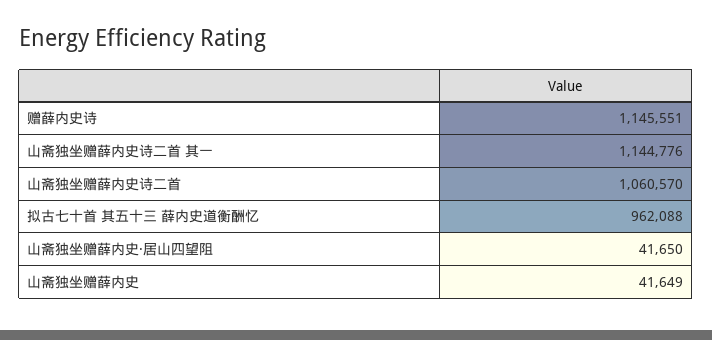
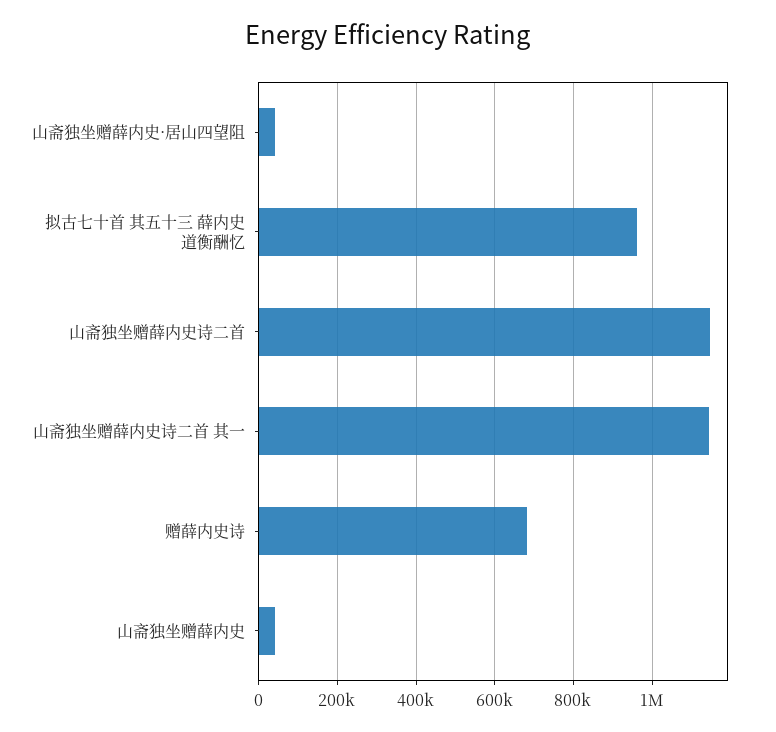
  {
-   "赠薛内史诗": 1145551,
+   "赠薛内史诗": 680000,
    "山斋独坐赠薛内史诗二首 其一": 1144776,
-   "山斋独坐赠薛内史诗二首": 1060570,
+   "山斋独坐赠薛内史诗二首": 1140000,
    "拟古七十首 其五十三 薛内史道衡酬忆": 962088,
    "山斋独坐赠薛内史·居山四望阻": 41650,
    "山斋独坐赠薛内史": 41649
  }

